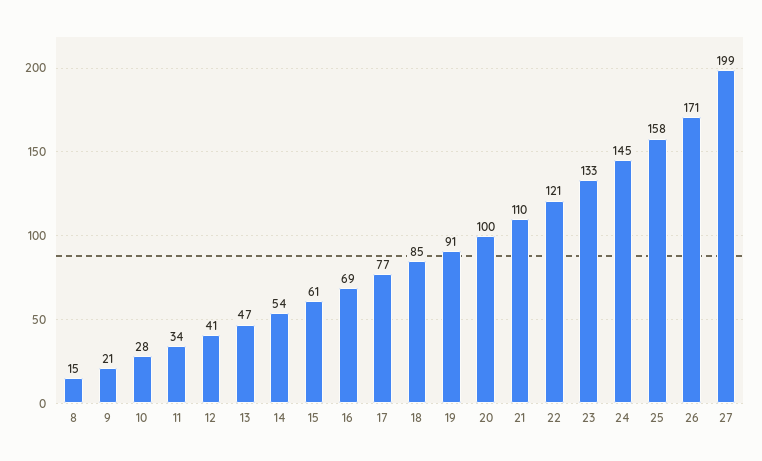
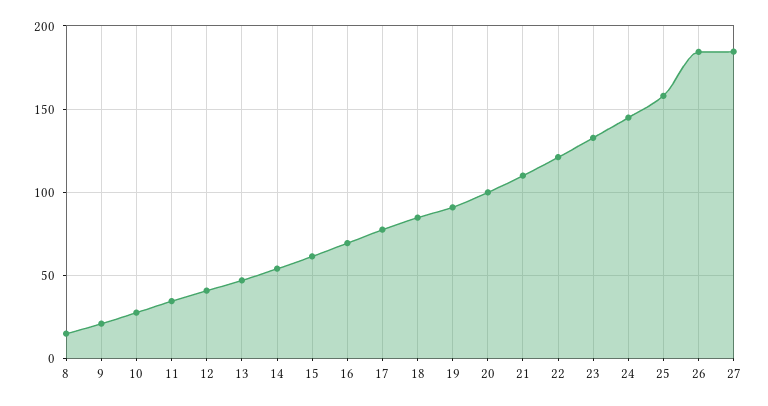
  {
    "8": 15,
    "9": 21,
    "10": 28,
    "11": 34,
    "12": 41,
    "13": 47,
    "14": 54,
    "15": 61,
    "16": 69,
    "17": 77,
    "18": 85,
    "19": 91,
    "20": 100,
    "21": 110,
    "22": 121,
    "23": 133,
    "24": 145,
    "25": 158,
-   "26": 171,
+   "26": 185,
-   "27": 199
+   "27": 185
  }

